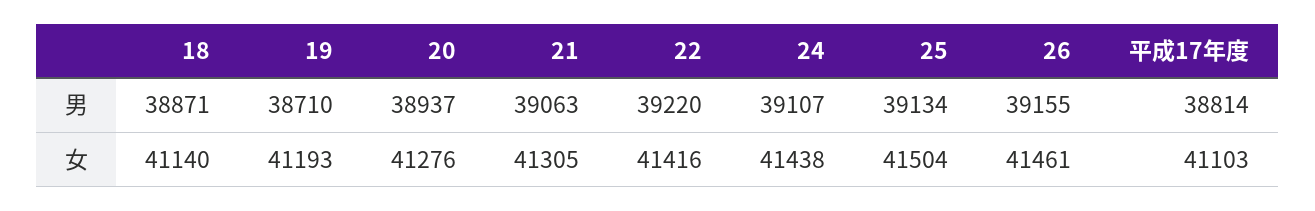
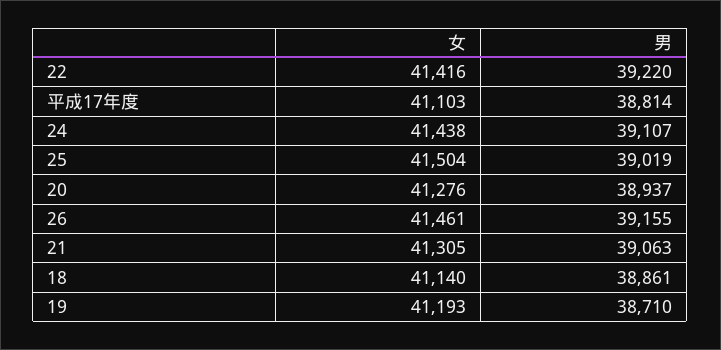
  {
    "18": {
-     "男": 38871,
+     "男": 38861,
      "女": 41140
    },
    "19": {
      "男": 38710,
      "女": 41193
    },
    "20": {
      "男": 38937,
      "女": 41276
    },
    "21": {
      "男": 39063,
      "女": 41305
    },
    "22": {
      "男": 39220,
      "女": 41416
    },
    "24": {
      "男": 39107,
      "女": 41438
    },
    "25": {
-     "男": 39134,
+     "男": 39019,
      "女": 41504
    },
    "26": {
      "男": 39155,
      "女": 41461
    },
    "平成17年度": {
      "男": 38814,
      "女": 41103
    }
  }

